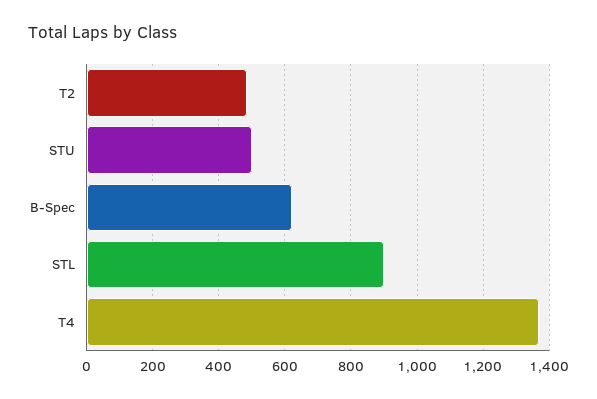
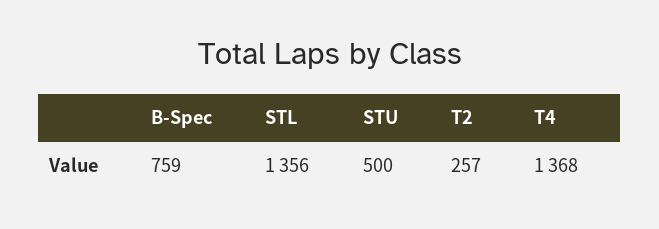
  {
-   "T2": 480,
+   "T2": 257,
    "STU": 500,
-   "B-Spec": 620,
+   "B-Spec": 759,
-   "STL": 900,
+   "STL": 1356,
    "T4": 1368
  }

